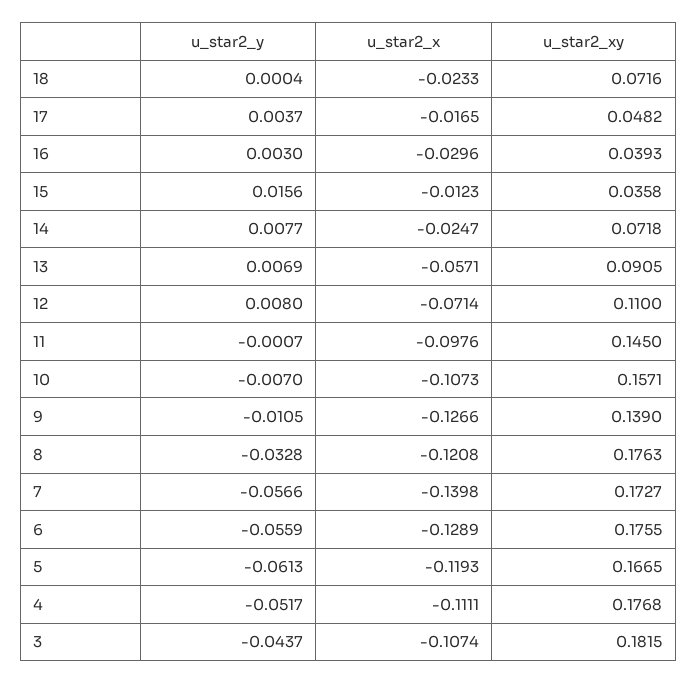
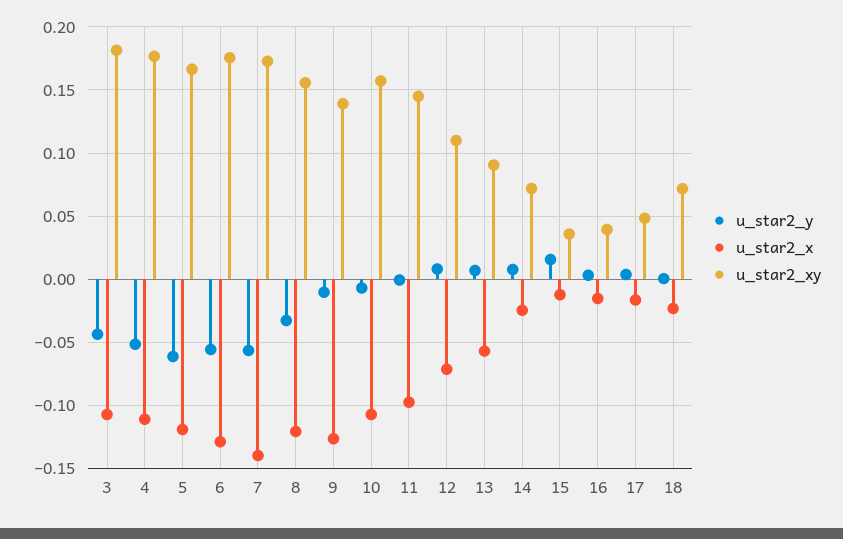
  {
    "u_star2_y": {
      "18": 0.0004,
      "17": 0.0037,
      "16": 0.003,
      "15": 0.0156,
      "14": 0.0077,
      "13": 0.0069,
      "12": 0.008,
      "11": -0.0007,
      "10": -0.007,
      "9": -0.0105,
      "8": -0.0328,
      "7": -0.0566,
      "6": -0.0559,
      "5": -0.0613,
      "4": -0.0517,
      "3": -0.0437
    },
    "u_star2_x": {
      "18": -0.0233,
      "17": -0.0165,
-     "16": -0.0296,
+     "16": -0.015,
      "15": -0.0123,
      "14": -0.0247,
      "13": -0.0571,
      "12": -0.0714,
      "11": -0.0976,
      "10": -0.1073,
      "9": -0.1266,
      "8": -0.1208,
      "7": -0.1398,
      "6": -0.1289,
      "5": -0.1193,
      "4": -0.1111,
      "3": -0.1074
    },
    "u_star2_xy": {
      "18": 0.0716,
      "17": 0.0482,
      "16": 0.0393,
      "15": 0.0358,
      "14": 0.0718,
      "13": 0.0905,
      "12": 0.11,
      "11": 0.145,
      "10": 0.1571,
      "9": 0.139,
-     "8": 0.1763,
+     "8": 0.155,
      "7": 0.1727,
      "6": 0.1755,
      "5": 0.1665,
      "4": 0.1768,
      "3": 0.1815
    }
  }

